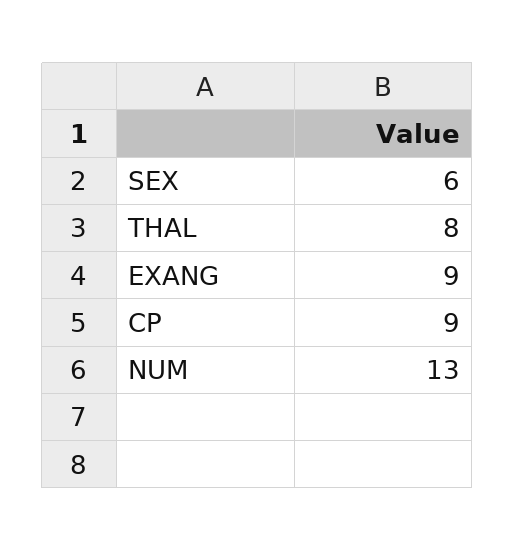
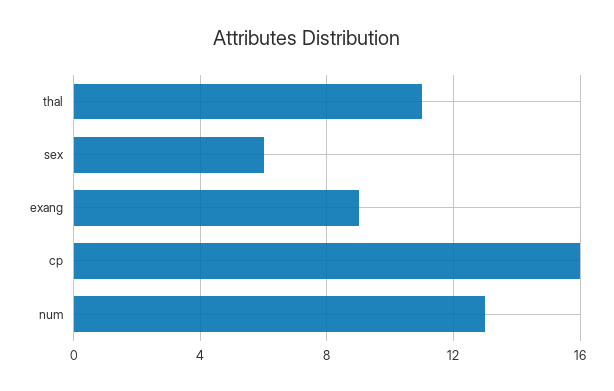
  {
    "SEX": 6,
-   "THAL": 8,
+   "THAL": 11,
    "EXANG": 9,
-   "CP": 9,
+   "CP": 16,
    "NUM": 13
  }

